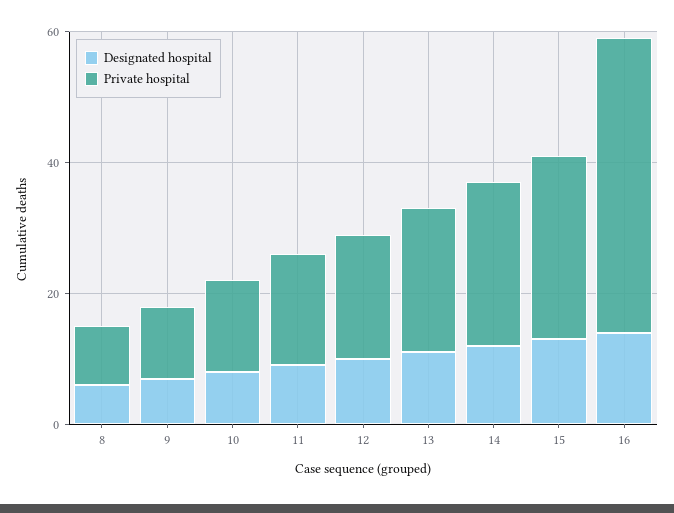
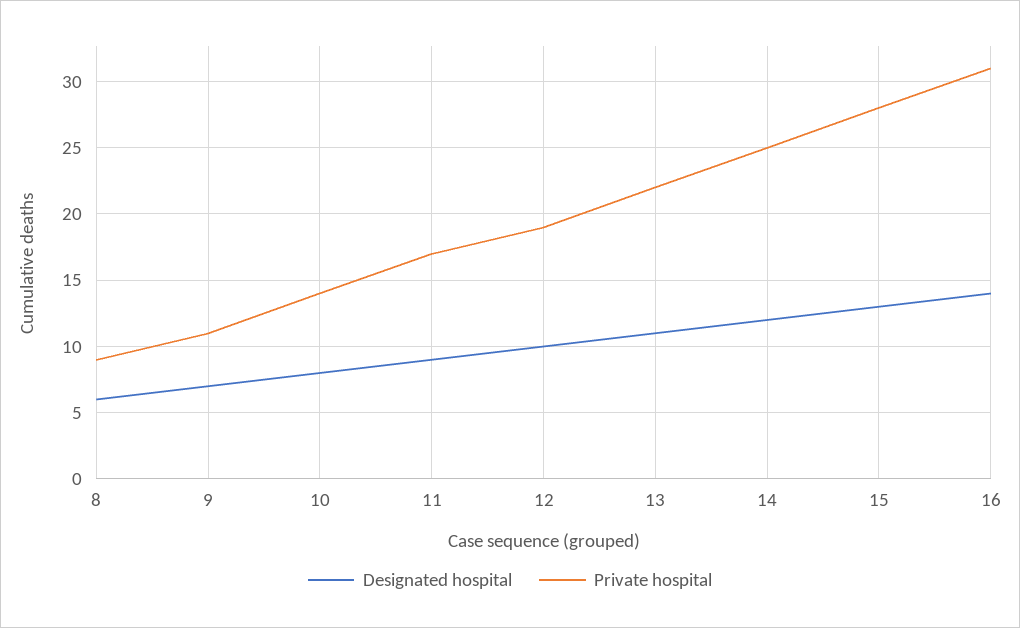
  {
    "Designated hospital": {
      "8": 6,
      "9": 7,
      "10": 8,
      "11": 9,
      "12": 10,
      "13": 11,
      "14": 12,
      "15": 13,
      "16": 14
    },
    "Private hospital": {
      "8": 9,
      "9": 11,
      "10": 14,
      "11": 17,
      "12": 19,
      "13": 22,
      "14": 25,
      "15": 28,
-     "16": 45
+     "16": 31
    }
  }

